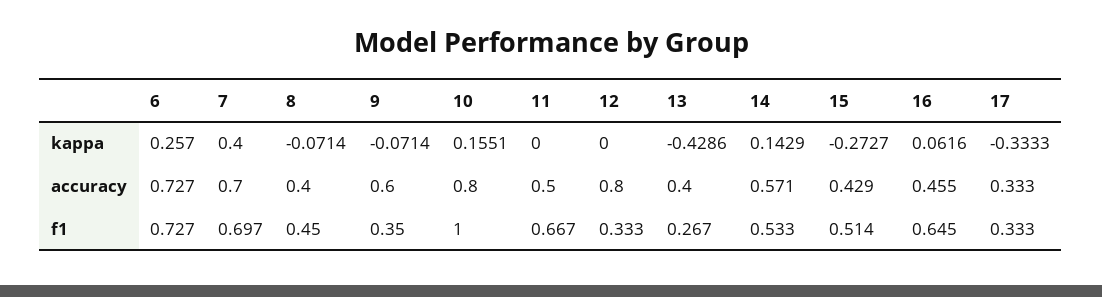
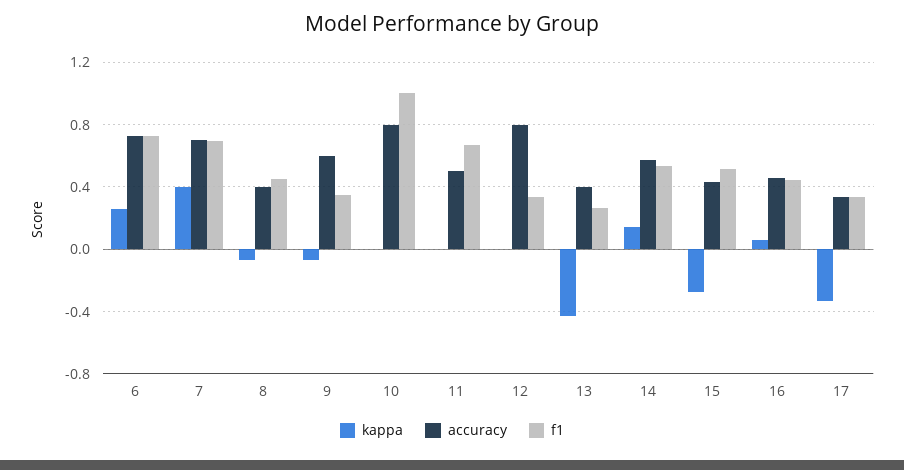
  {
    "kappa": {
      "6": 0.257,
      "7": 0.4,
      "8": -0.0714,
      "9": -0.0714,
-     "10": 0.1551,
+     "10": 0,
      "11": 0,
      "12": 0,
      "13": -0.4286,
      "14": 0.1429,
      "15": -0.2727,
      "16": 0.0616,
      "17": -0.3333
    },
    "accuracy": {
      "6": 0.727,
      "7": 0.7,
      "8": 0.4,
      "9": 0.6,
      "10": 0.8,
      "11": 0.5,
      "12": 0.8,
      "13": 0.4,
      "14": 0.571,
      "15": 0.429,
      "16": 0.455,
      "17": 0.333
    },
    "f1": {
      "6": 0.727,
      "7": 0.697,
      "8": 0.45,
      "9": 0.35,
      "10": 1,
      "11": 0.667,
      "12": 0.333,
      "13": 0.267,
      "14": 0.533,
      "15": 0.514,
-     "16": 0.645,
+     "16": 0.45,
      "17": 0.333
    }
  }

